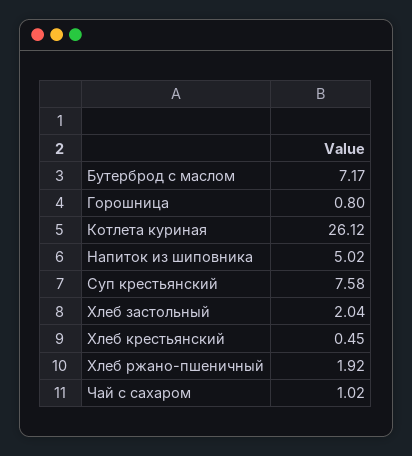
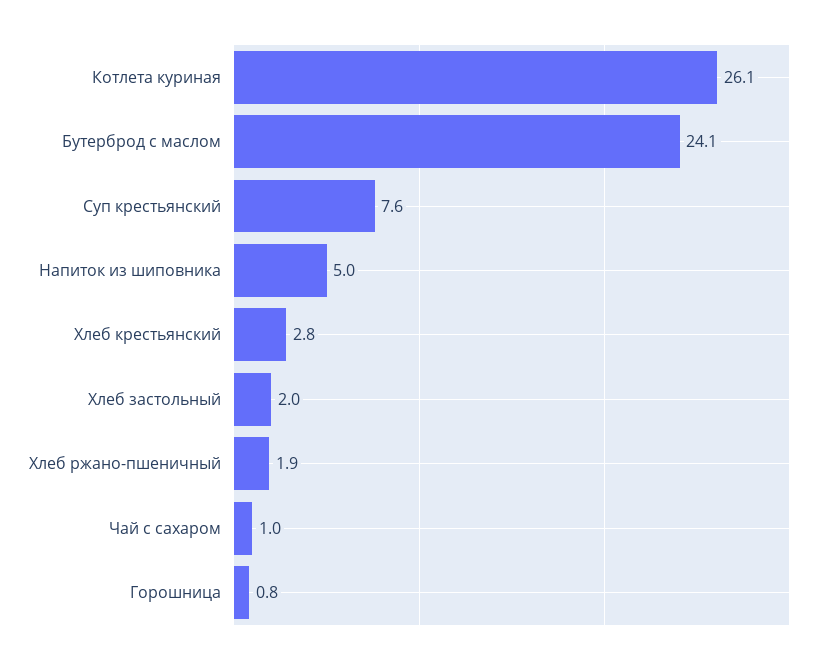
  {
-   "Бутерброд с маслом": 7.17,
+   "Бутерброд с маслом": 24.1,
    "Горошница": 0.8,
    "Котлета куриная": 26.12,
    "Напиток из шиповника": 5.02,
    "Суп крестьянский": 7.58,
    "Хлеб застольный": 2.04,
-   "Хлеб крестьянский": 0.45,
+   "Хлеб крестьянский": 2.8,
    "Хлеб ржано-пшеничный": 1.92,
    "Чай с сахаром": 1.02
  }

